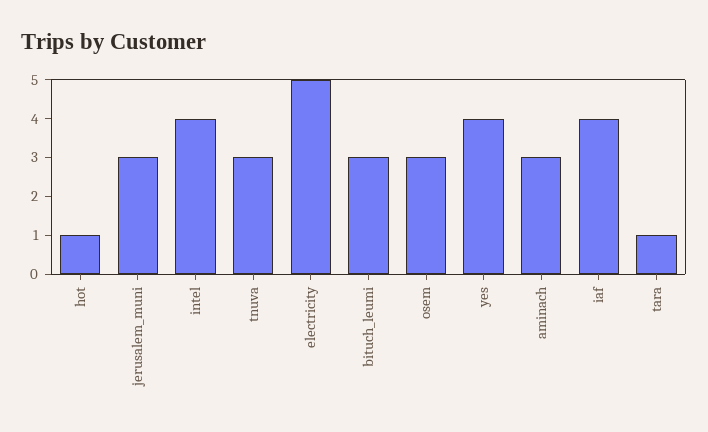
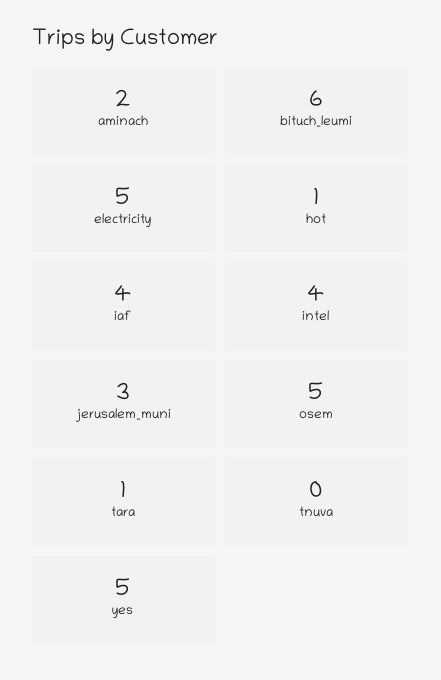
  {
    "hot": 1,
    "jerusalem_muni": 3,
    "intel": 4,
-   "tnuva": 3,
+   "tnuva": 0,
    "electricity": 5,
-   "bituch_leumi": 3,
+   "bituch_leumi": 6,
-   "osem": 3,
+   "osem": 5,
-   "yes": 4,
+   "yes": 5,
-   "aminach": 3,
+   "aminach": 2,
    "iaf": 4,
    "tara": 1
  }

